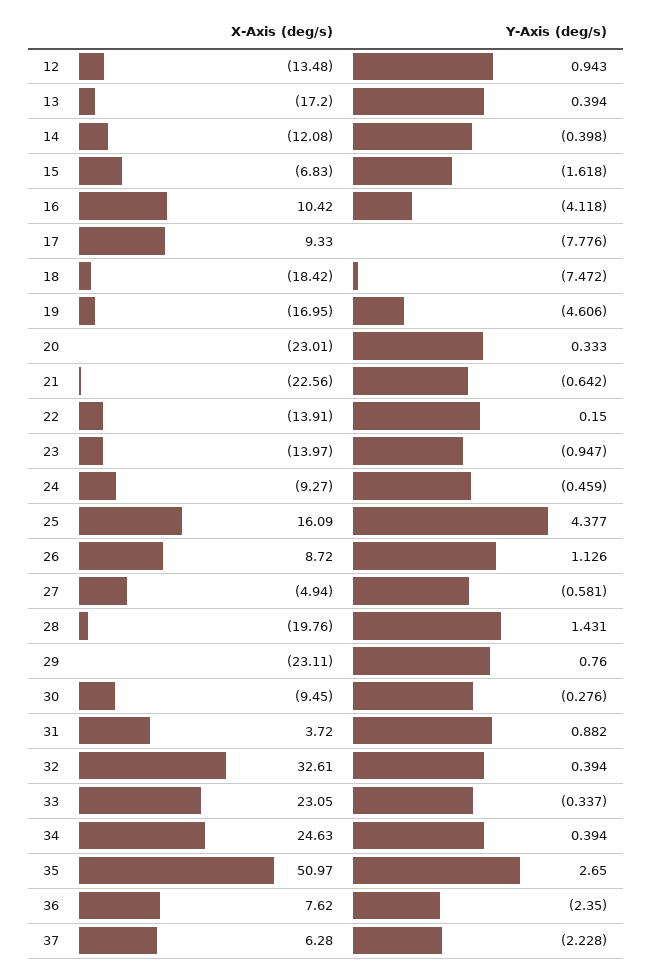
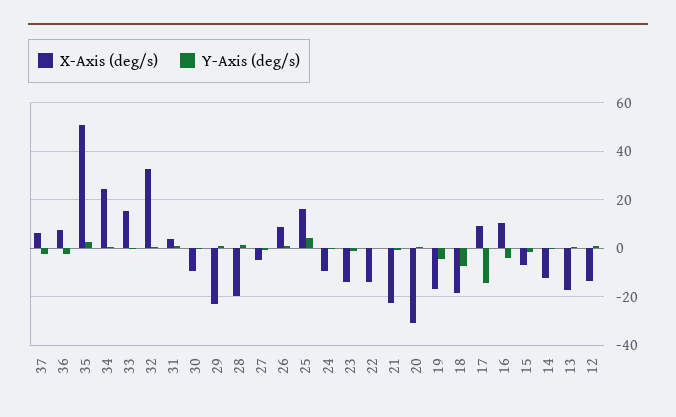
  {
    "X-Axis (deg/s)": {
      "12": -13.48,
      "13": -17.2,
      "14": -12.08,
      "15": -6.83,
      "16": 10.42,
      "17": 9.33,
      "18": -18.42,
      "19": -16.95,
-     "20": -23.01,
+     "20": -30,
      "21": -22.56,
      "22": -13.91,
      "23": -13.97,
      "24": -9.27,
      "25": 16.09,
      "26": 8.72,
      "27": -4.94,
      "28": -19.76,
      "29": -23.11,
      "30": -9.45,
      "31": 3.72,
      "32": 32.61,
-     "33": 23.05,
+     "33": 15,
      "34": 24.63,
      "35": 50.97,
      "36": 7.62,
      "37": 6.28
    },
    "Y-Axis (deg/s)": {
      "12": 0.943,
      "13": 0.394,
      "14": -0.398,
      "15": -1.618,
      "16": -4.118,
-     "17": -7.776,
+     "17": -15,
      "18": -7.472,
      "19": -4.606,
      "20": 0.333,
      "21": -0.642,
      "22": 0.15,
      "23": -0.947,
      "24": -0.459,
      "25": 4.377,
      "26": 1.126,
      "27": -0.581,
      "28": 1.431,
      "29": 0.76,
      "30": -0.276,
      "31": 0.882,
      "32": 0.394,
      "33": -0.337,
      "34": 0.394,
      "35": 2.65,
      "36": -2.35,
      "37": -2.228
    }
  }

